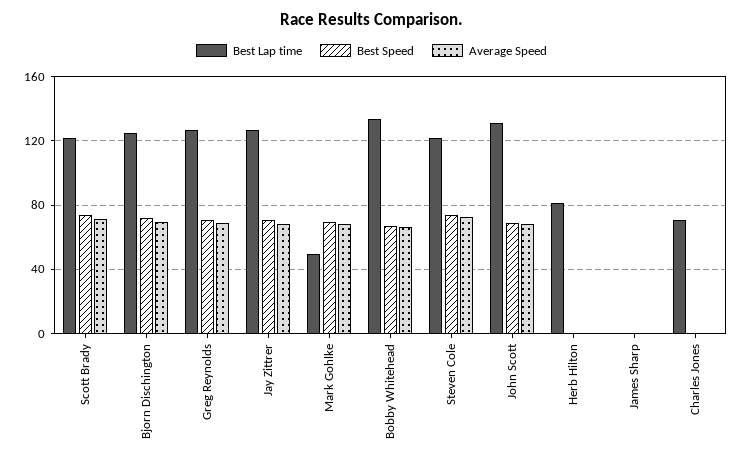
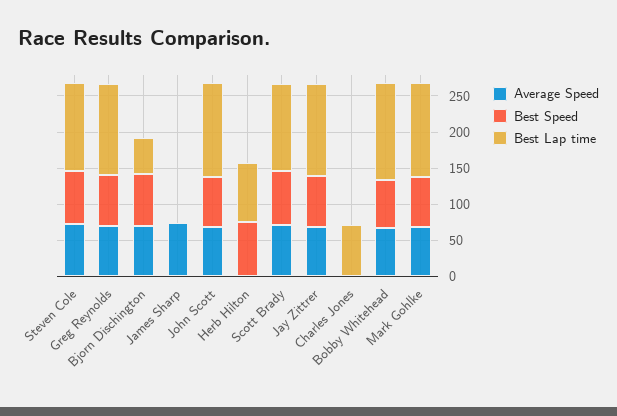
  {
    "Best Lap time": {
      "Scott Brady": 120,
-     "Bjorn Dischington": 125,
+     "Bjorn Dischington": 50,
      "Greg Reynolds": 125,
      "Jay Zittrer": 125,
-     "Mark Gohlke": 50,
+     "Mark Gohlke": 125,
      "Bobby Whitehead": 135,
      "Steven Cole": 120,
      "John Scott": 130,
      "Herb Hilton": 80,
      "James Sharp": 0,
      "Charles Jones": 70
    },
    "Best Speed": {
      "Scott Brady": 75,
      "Bjorn Dischington": 70,
      "Greg Reynolds": 70,
      "Jay Zittrer": 70,
      "Mark Gohlke": 70,
      "Bobby Whitehead": 65,
      "Steven Cole": 75,
      "John Scott": 70,
-     "Herb Hilton": 0,
+     "Herb Hilton": 75,
      "James Sharp": 0,
      "Charles Jones": 0
    },
    "Average Speed": {
      "Scott Brady": 70,
      "Bjorn Dischington": 70,
      "Greg Reynolds": 70,
      "Jay Zittrer": 70,
      "Mark Gohlke": 70,
      "Bobby Whitehead": 65,
      "Steven Cole": 75,
      "John Scott": 70,
      "Herb Hilton": 0,
-     "James Sharp": 0,
+     "James Sharp": 75,
      "Charles Jones": 0
    }
  }

